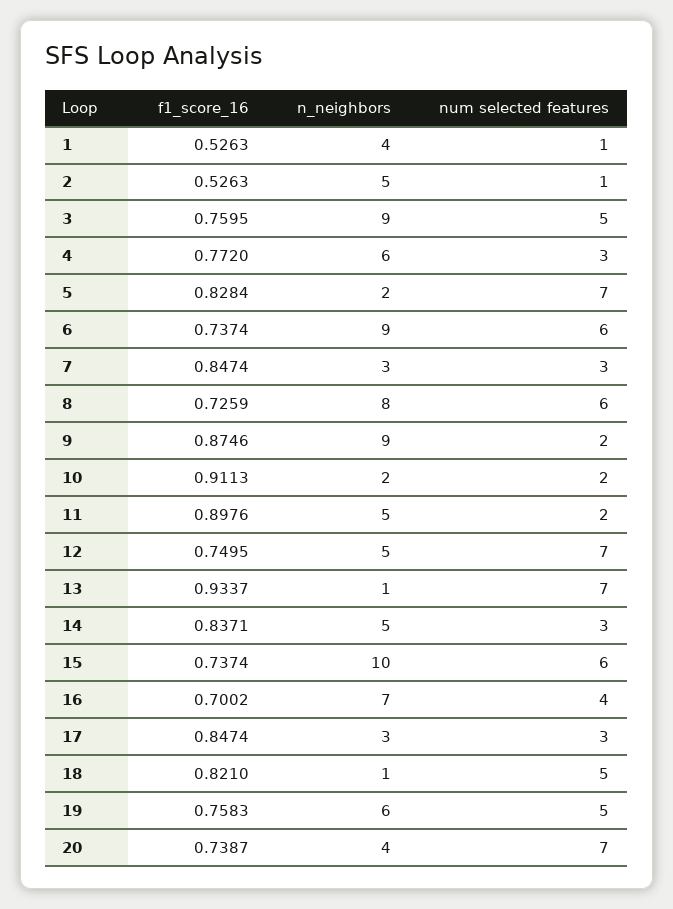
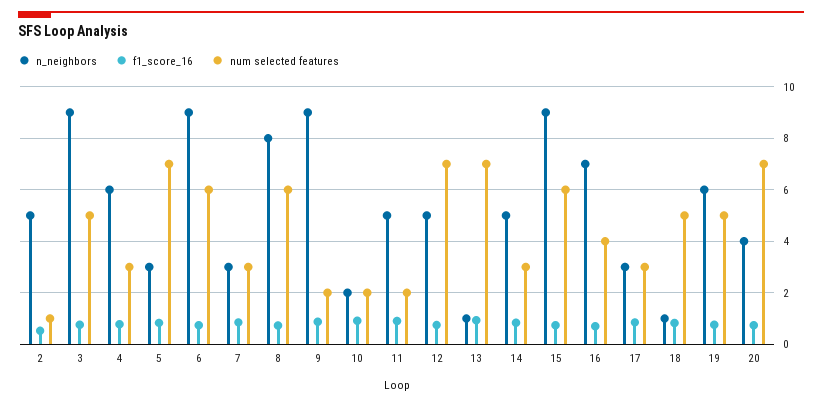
  {
    "f1_score_16": {
-     "1": 0.5263,
      "2": 0.5263,
      "3": 0.7595,
      "4": 0.772,
      "5": 0.8284,
      "6": 0.7374,
      "7": 0.8474,
      "8": 0.7259,
      "9": 0.8746,
      "10": 0.9113,
      "11": 0.8976,
      "12": 0.7495,
      "13": 0.9337,
      "14": 0.8371,
      "15": 0.7374,
      "16": 0.7002,
      "17": 0.8474,
      "18": 0.821,
      "19": 0.7583,
      "20": 0.7387
    },
    "n_neighbors": {
-     "1": 4,
      "2": 5,
      "3": 9,
      "4": 6,
-     "5": 2,
+     "5": 3,
      "6": 9,
      "7": 3,
      "8": 8,
      "9": 9,
      "10": 2,
      "11": 5,
      "12": 5,
      "13": 1,
      "14": 5,
-     "15": 10,
+     "15": 9,
      "16": 7,
      "17": 3,
      "18": 1,
      "19": 6,
      "20": 4
    },
    "num selected features": {
-     "1": 1,
      "2": 1,
      "3": 5,
      "4": 3,
      "5": 7,
      "6": 6,
      "7": 3,
      "8": 6,
      "9": 2,
      "10": 2,
      "11": 2,
      "12": 7,
      "13": 7,
      "14": 3,
      "15": 6,
      "16": 4,
      "17": 3,
      "18": 5,
      "19": 5,
      "20": 7
    }
  }

